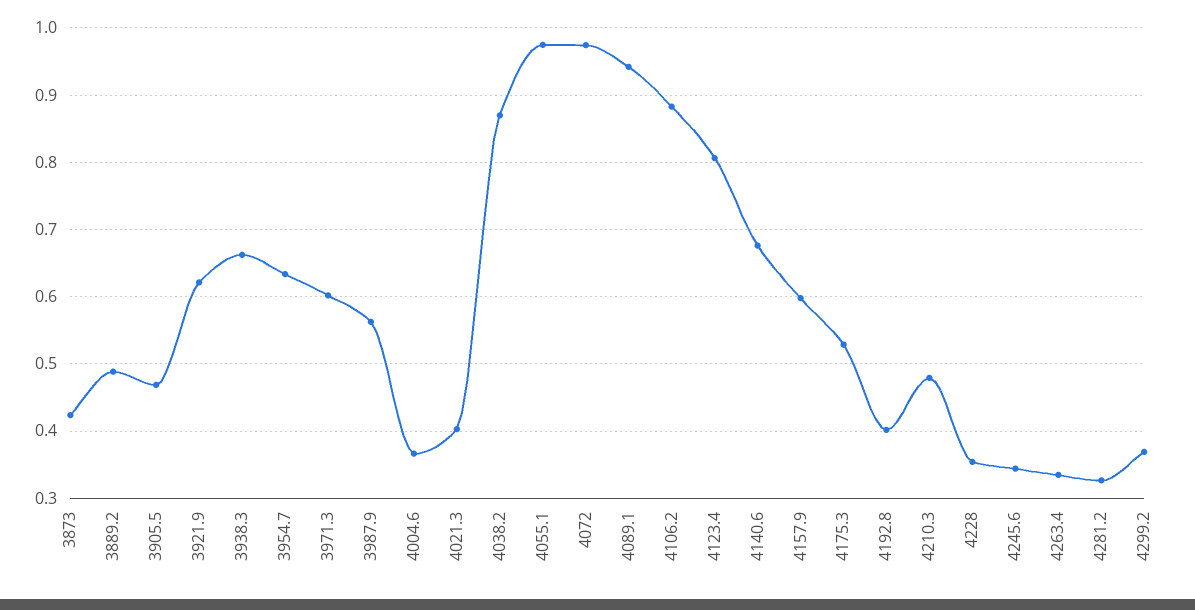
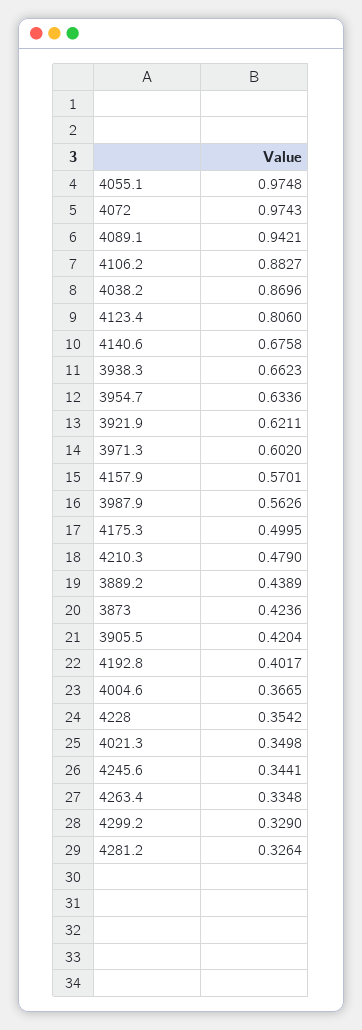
  {
    "3873": 0.4236,
-   "3889.2": 0.49,
+   "3889.2": 0.4389,
-   "3905.5": 0.47,
+   "3905.5": 0.4204,
    "3921.9": 0.6211,
    "3938.3": 0.6623,
    "3954.7": 0.6336,
    "3971.3": 0.602,
    "3987.9": 0.5626,
    "4004.6": 0.3665,
-   "4021.3": 0.4,
+   "4021.3": 0.3498,
    "4038.2": 0.8696,
    "4055.1": 0.9748,
    "4072": 0.9743,
    "4089.1": 0.9421,
    "4106.2": 0.8827,
    "4123.4": 0.806,
    "4140.6": 0.6758,
-   "4157.9": 0.6,
+   "4157.9": 0.5701,
-   "4175.3": 0.53,
+   "4175.3": 0.4995,
    "4192.8": 0.4017,
    "4210.3": 0.479,
    "4228": 0.3542,
    "4245.6": 0.3441,
    "4263.4": 0.3348,
    "4281.2": 0.3264,
-   "4299.2": 0.37
+   "4299.2": 0.329
  }

